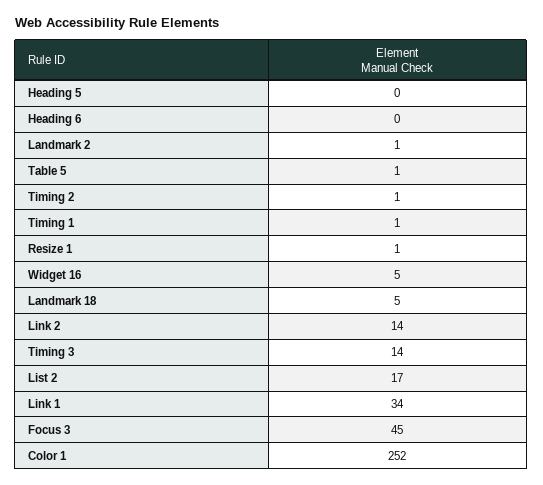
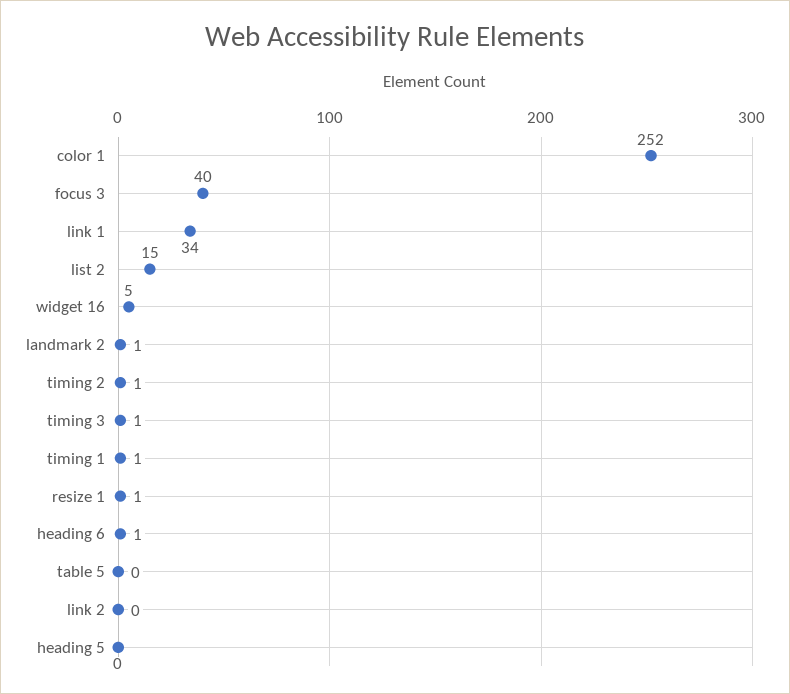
  {
    "Heading 5": 0,
-   "Heading 6": 0,
+   "Heading 6": 1,
    "Landmark 2": 1,
-   "Table 5": 1,
+   "Table 5": 0,
    "Timing 2": 1,
    "Timing 1": 1,
    "Resize 1": 1,
    "Widget 16": 5,
-   "Landmark 18": 5,
-   "Link 2": 14,
+   "Link 2": 0,
-   "Timing 3": 14,
+   "Timing 3": 1,
-   "List 2": 17,
+   "List 2": 15,
    "Link 1": 34,
-   "Focus 3": 45,
+   "Focus 3": 40,
    "Color 1": 252
  }

